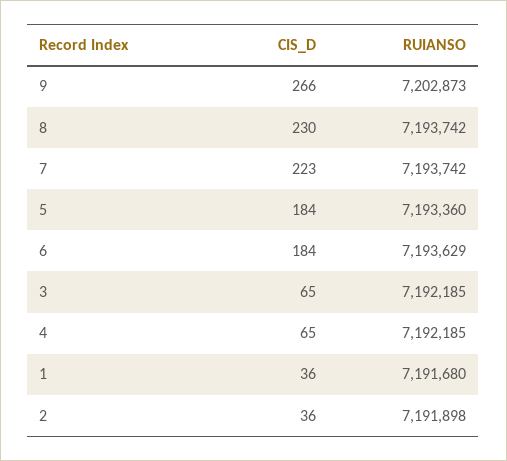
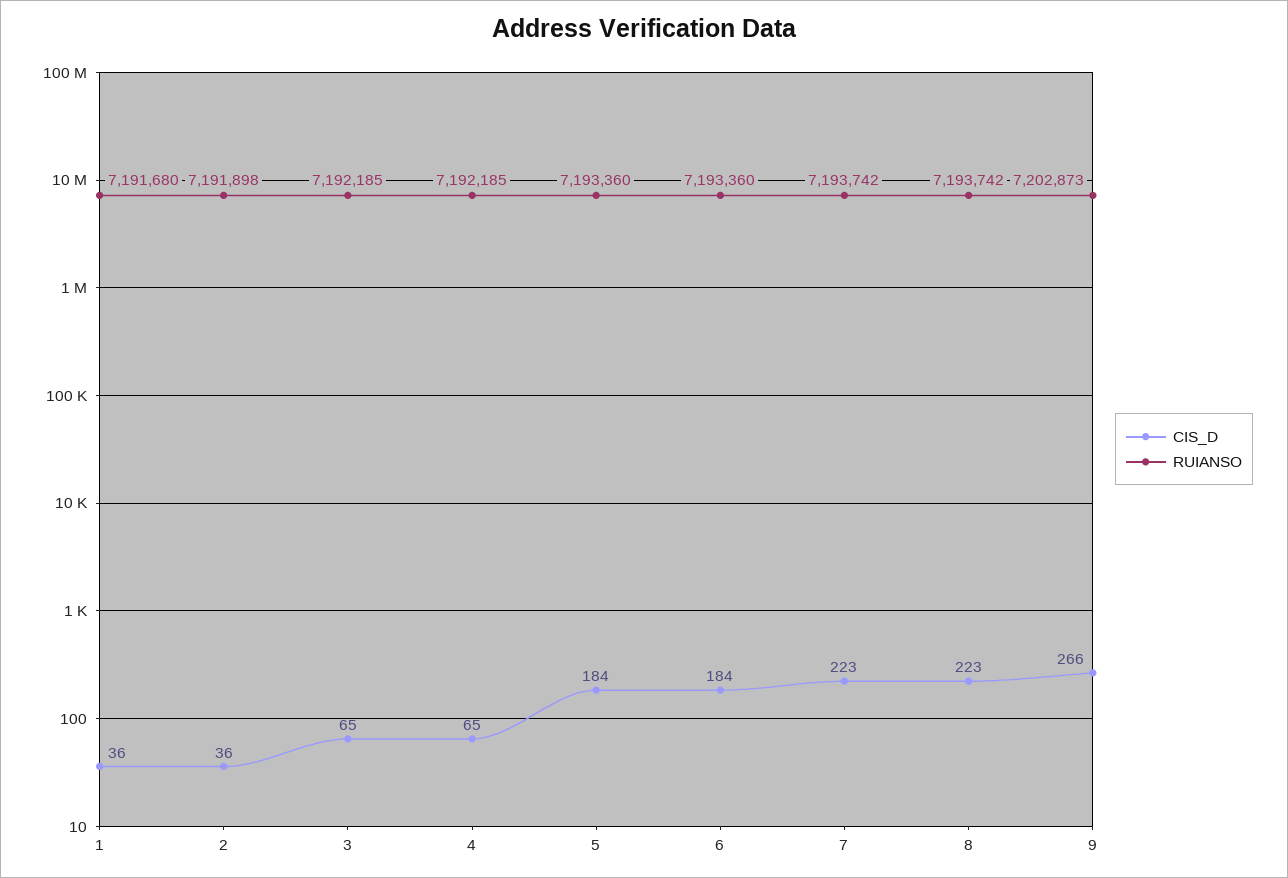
  {
    "CIS_D": {
      "9": 266,
-     "8": 230,
+     "8": 223,
      "7": 223,
      "5": 184,
      "6": 184,
      "3": 65,
      "4": 65,
      "1": 36,
      "2": 36
    },
    "RUIANSO": {
      "9": 7202873,
      "8": 7193742,
      "7": 7193742,
      "5": 7193360,
-     "6": 7193629,
+     "6": 7193360,
      "3": 7192185,
      "4": 7192185,
      "1": 7191680,
      "2": 7191898
    }
  }

